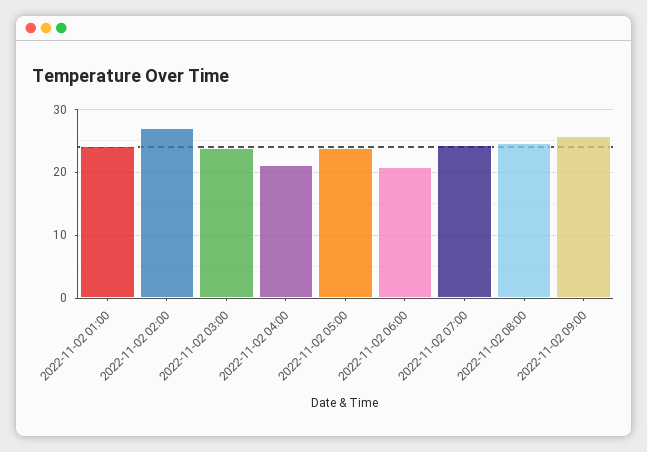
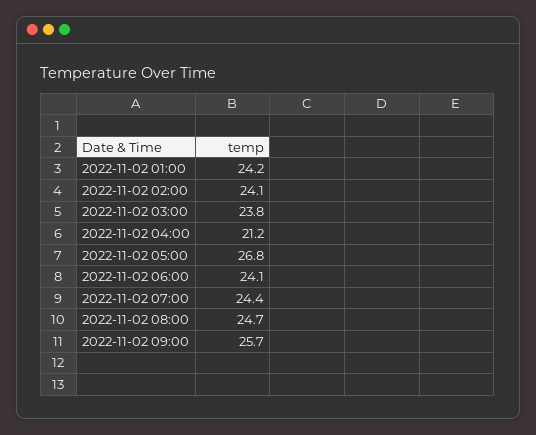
  {
    "2022-11-02 01:00": 24.2,
-   "2022-11-02 02:00": 27,
+   "2022-11-02 02:00": 24.1,
    "2022-11-02 03:00": 23.8,
    "2022-11-02 04:00": 21.2,
-   "2022-11-02 05:00": 24,
+   "2022-11-02 05:00": 26.8,
-   "2022-11-02 06:00": 21,
+   "2022-11-02 06:00": 24.1,
    "2022-11-02 07:00": 24.4,
    "2022-11-02 08:00": 24.7,
    "2022-11-02 09:00": 25.7
  }

